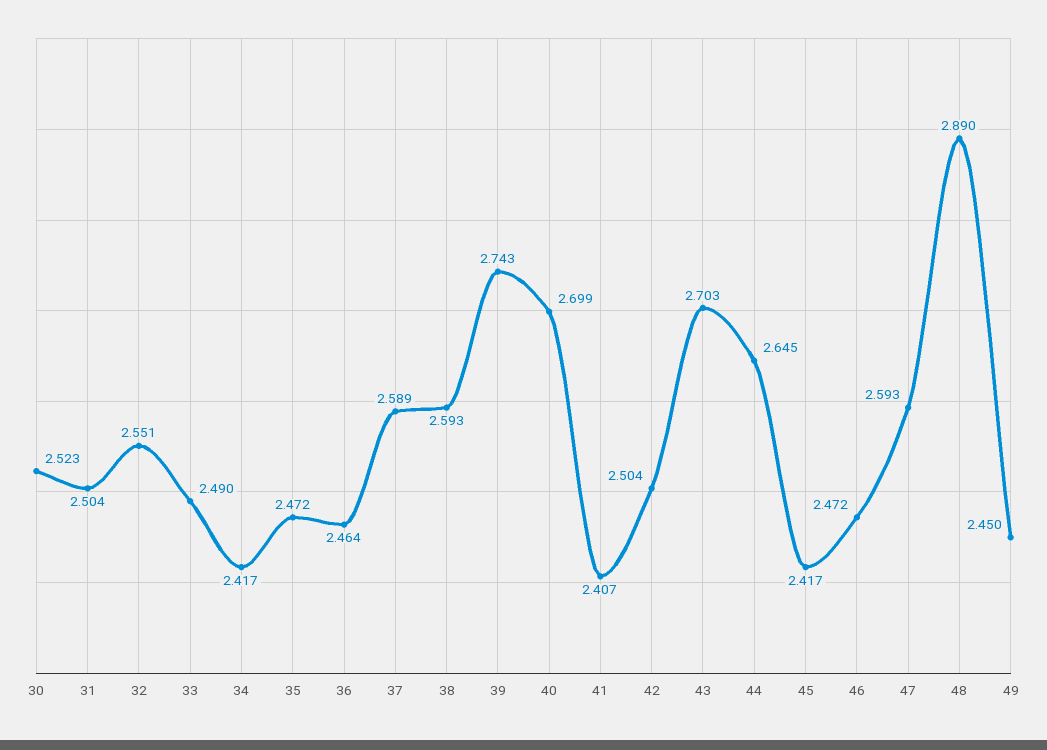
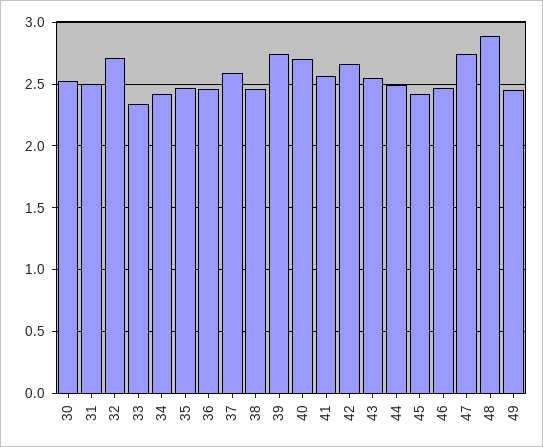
  {
    "30": 2.523,
    "31": 2.504,
-   "32": 2.551,
+   "32": 2.7,
-   "33": 2.49,
+   "33": 2.35,
    "34": 2.417,
    "35": 2.472,
    "36": 2.464,
    "37": 2.589,
-   "38": 2.593,
+   "38": 2.45,
    "39": 2.743,
    "40": 2.699,
-   "41": 2.407,
+   "41": 2.55,
-   "42": 2.504,
+   "42": 2.65,
-   "43": 2.703,
+   "43": 2.55,
-   "44": 2.645,
+   "44": 2.5,
    "45": 2.417,
    "46": 2.472,
-   "47": 2.593,
+   "47": 2.75,
    "48": 2.89,
    "49": 2.45
  }

